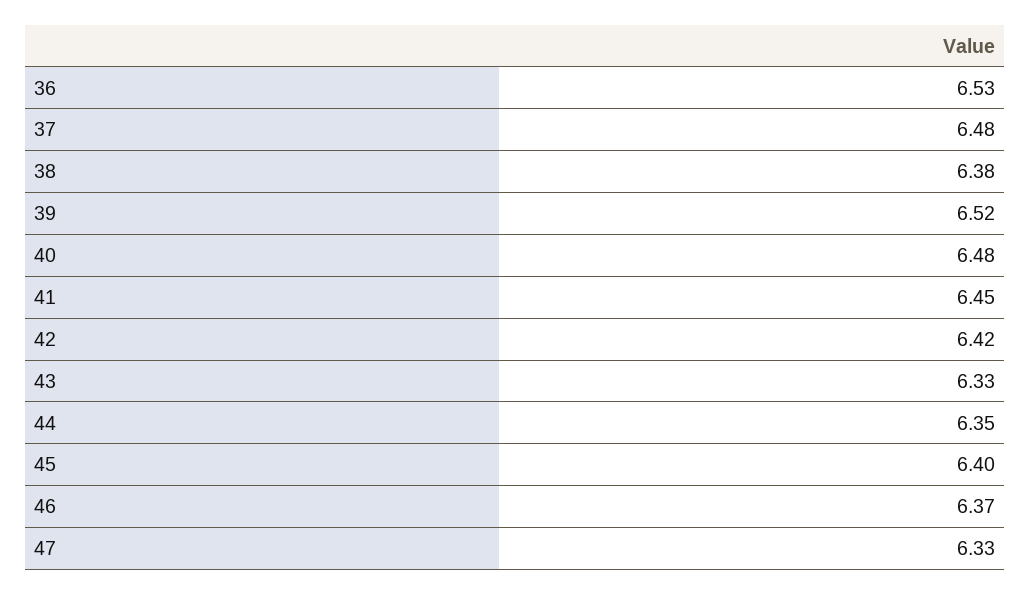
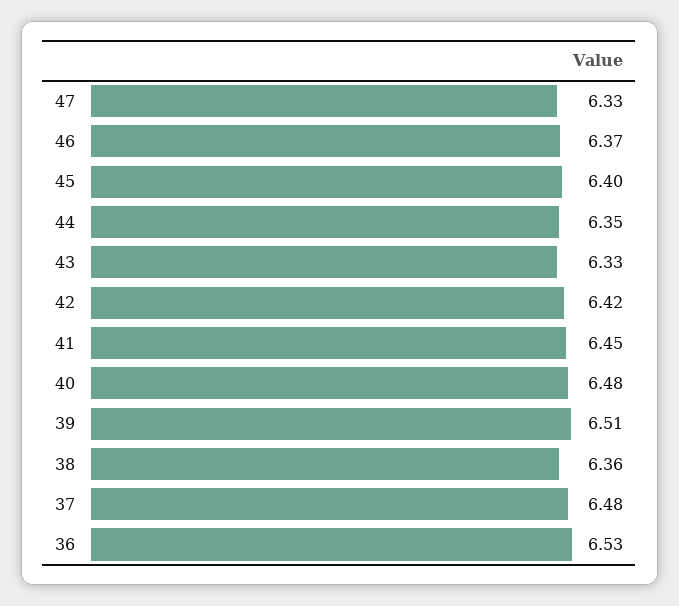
  {
    "36": 6.53,
    "37": 6.48,
-   "38": 6.38,
+   "38": 6.36,
-   "39": 6.52,
+   "39": 6.51,
    "40": 6.48,
    "41": 6.45,
    "42": 6.42,
    "43": 6.33,
    "44": 6.35,
    "45": 6.4,
    "46": 6.37,
    "47": 6.33
  }

